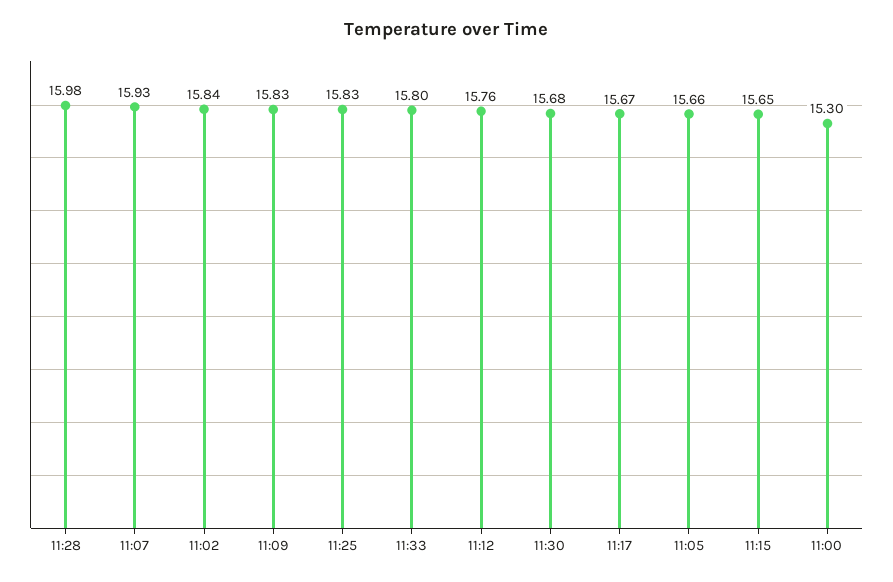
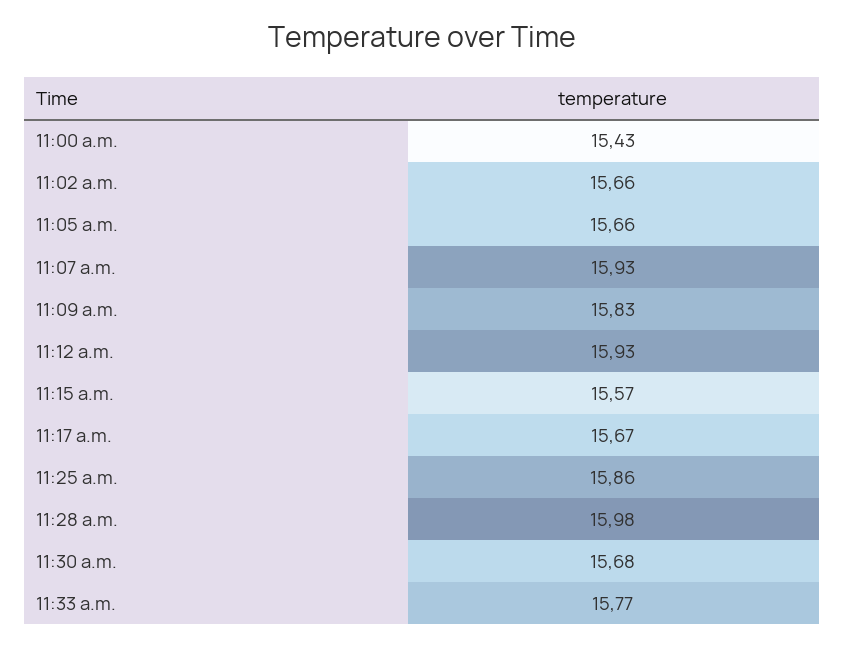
  {
    "11:28": 15.98,
    "11:07": 15.93,
-   "11:02": 15.84,
+   "11:02": 15.66,
    "11:09": 15.83,
-   "11:25": 15.83,
+   "11:25": 15.86,
-   "11:33": 15.8,
+   "11:33": 15.77,
-   "11:12": 15.76,
+   "11:12": 15.93,
    "11:30": 15.68,
    "11:17": 15.67,
    "11:05": 15.66,
-   "11:15": 15.65,
+   "11:15": 15.57,
-   "11:00": 15.3
+   "11:00": 15.43
  }

